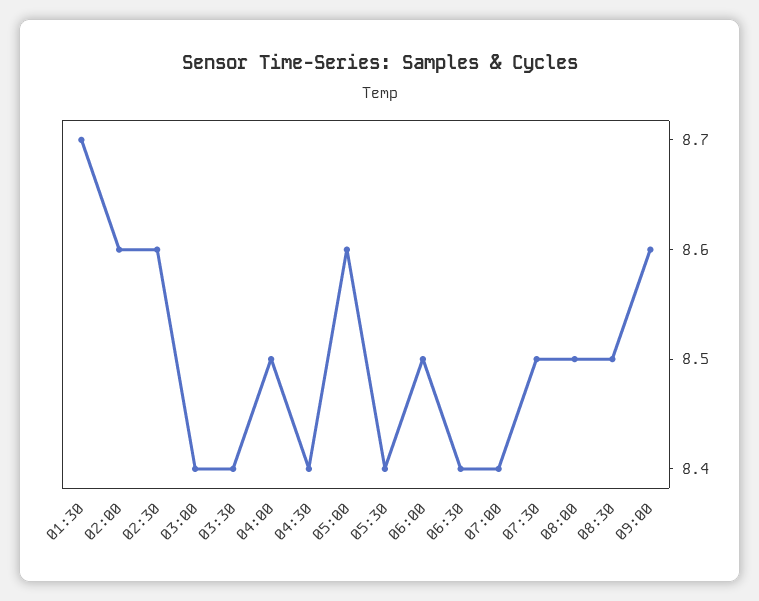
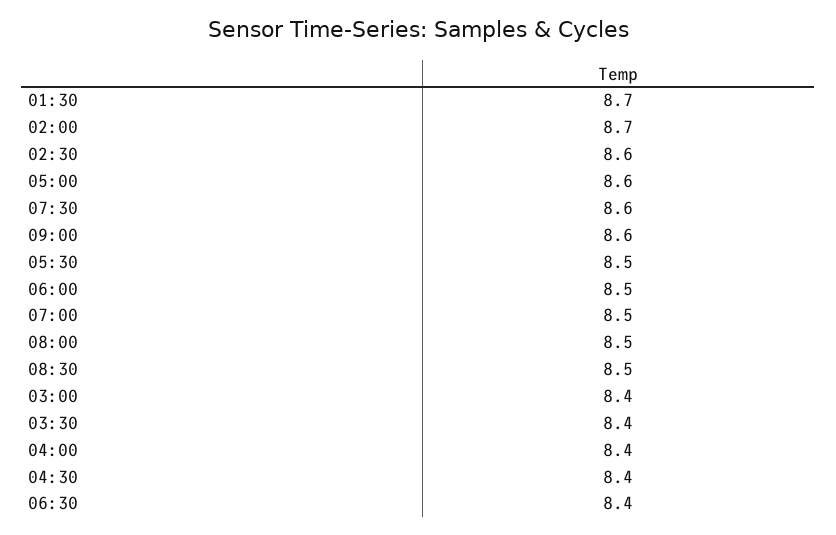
  {
    "01:30": 8.7,
-   "02:00": 8.6,
+   "02:00": 8.7,
    "02:30": 8.6,
    "03:00": 8.4,
    "03:30": 8.4,
-   "04:00": 8.5,
+   "04:00": 8.4,
    "04:30": 8.4,
    "05:00": 8.6,
-   "05:30": 8.4,
+   "05:30": 8.5,
    "06:00": 8.5,
    "06:30": 8.4,
-   "07:00": 8.4,
+   "07:00": 8.5,
-   "07:30": 8.5,
+   "07:30": 8.6,
    "08:00": 8.5,
    "08:30": 8.5,
    "09:00": 8.6
  }

